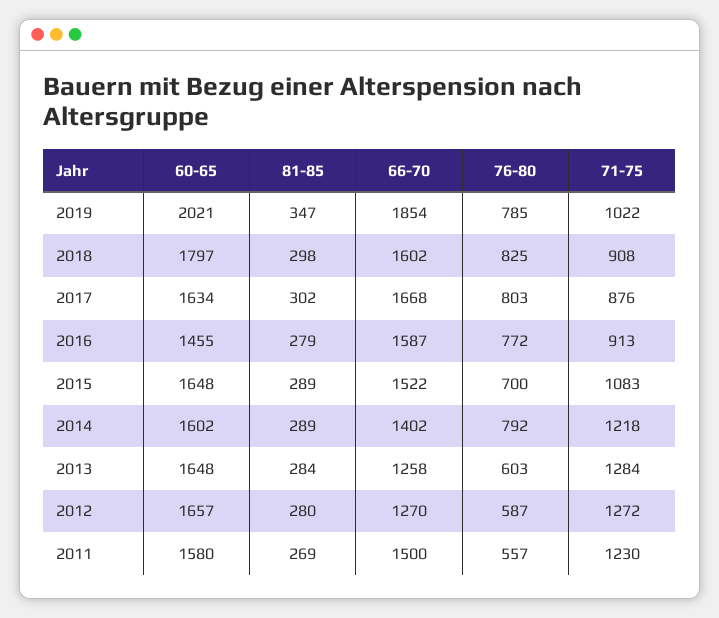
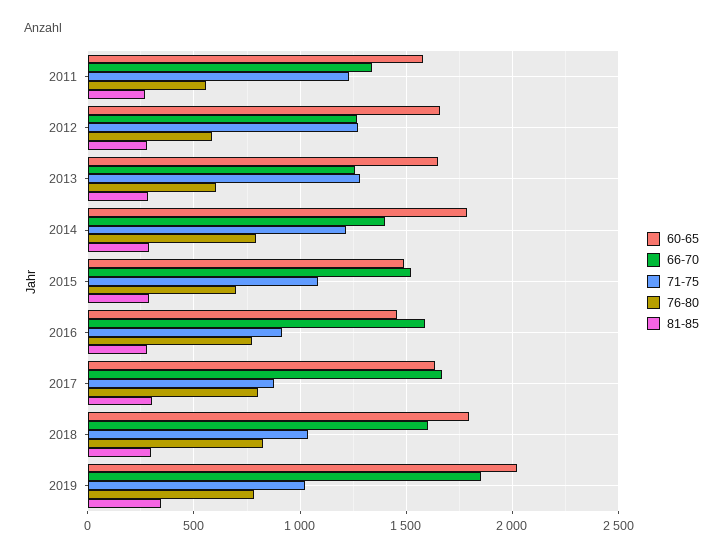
  {
    "60-65": {
      "2019": 2021,
      "2018": 1797,
      "2017": 1634,
      "2016": 1455,
-     "2015": 1648,
+     "2015": 1500,
-     "2014": 1602,
+     "2014": 1800,
      "2013": 1648,
      "2012": 1657,
      "2011": 1580
    },
    "81-85": {
      "2019": 347,
      "2018": 298,
      "2017": 302,
      "2016": 279,
      "2015": 289,
      "2014": 289,
      "2013": 284,
      "2012": 280,
      "2011": 269
    },
    "66-70": {
      "2019": 1854,
      "2018": 1602,
      "2017": 1668,
      "2016": 1587,
      "2015": 1522,
      "2014": 1402,
      "2013": 1258,
      "2012": 1270,
-     "2011": 1500
+     "2011": 1350
    },
    "76-80": {
      "2019": 785,
      "2018": 825,
      "2017": 803,
      "2016": 772,
      "2015": 700,
      "2014": 792,
      "2013": 603,
      "2012": 587,
      "2011": 557
    },
    "71-75": {
      "2019": 1022,
-     "2018": 908,
+     "2018": 1050,
      "2017": 876,
      "2016": 913,
      "2015": 1083,
      "2014": 1218,
      "2013": 1284,
      "2012": 1272,
      "2011": 1230
    }
  }

